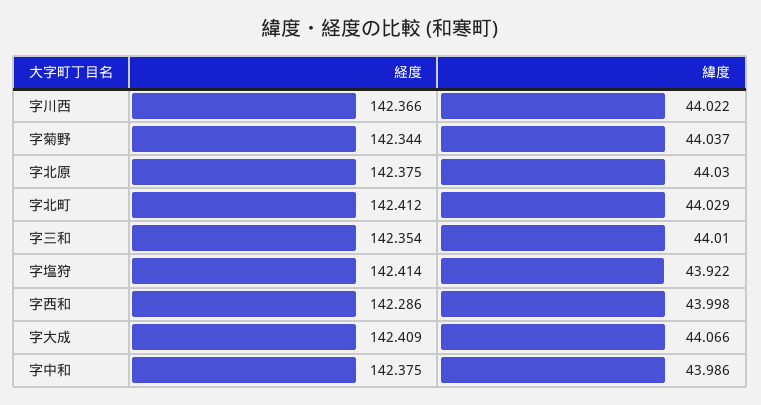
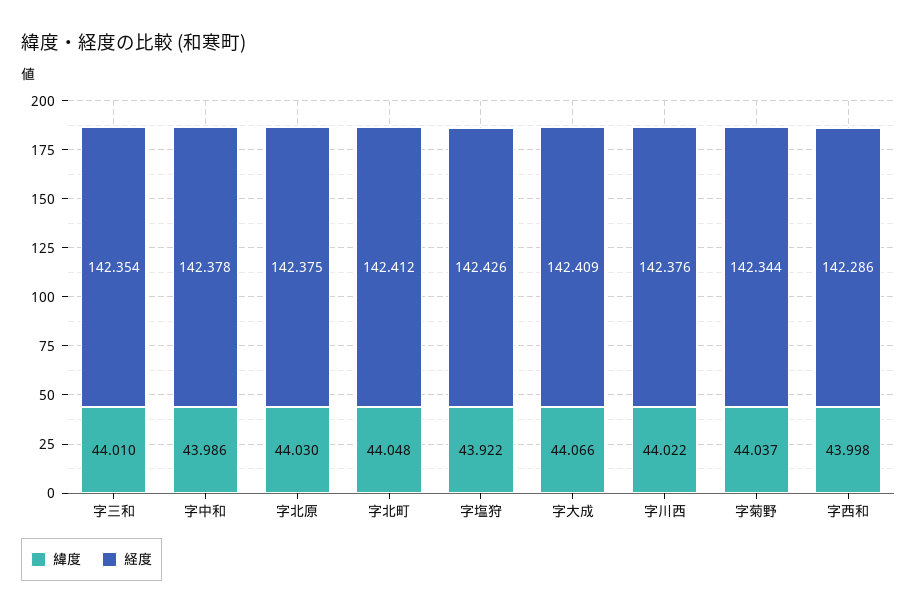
  {
    "経度": {
-     "字川西": 142.366,
+     "字川西": 142.376,
      "字菊野": 142.344,
      "字北原": 142.375,
      "字北町": 142.412,
      "字三和": 142.354,
-     "字塩狩": 142.414,
+     "字塩狩": 142.426,
      "字西和": 142.286,
      "字大成": 142.409,
-     "字中和": 142.375
+     "字中和": 142.378
    },
    "緯度": {
      "字川西": 44.022,
      "字菊野": 44.037,
      "字北原": 44.03,
-     "字北町": 44.029,
+     "字北町": 44.048,
      "字三和": 44.01,
      "字塩狩": 43.922,
      "字西和": 43.998,
      "字大成": 44.066,
      "字中和": 43.986
    }
  }

